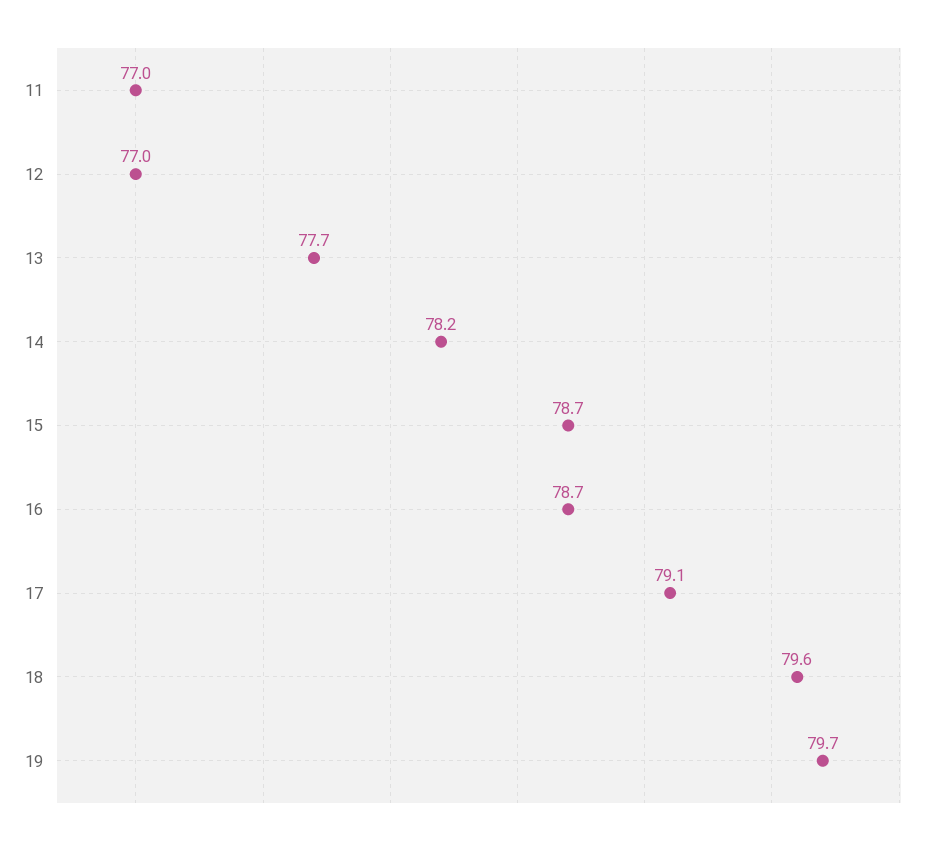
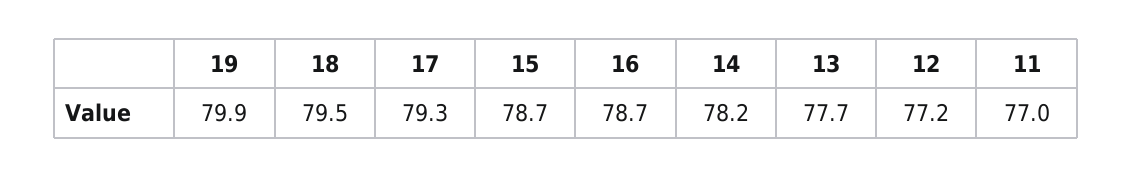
  {
    "11": 77,
-   "12": 77,
+   "12": 77.2,
    "13": 77.7,
    "14": 78.2,
    "15": 78.7,
    "16": 78.7,
-   "17": 79.1,
+   "17": 79.3,
-   "18": 79.6,
+   "18": 79.5,
-   "19": 79.7
+   "19": 79.9
  }

